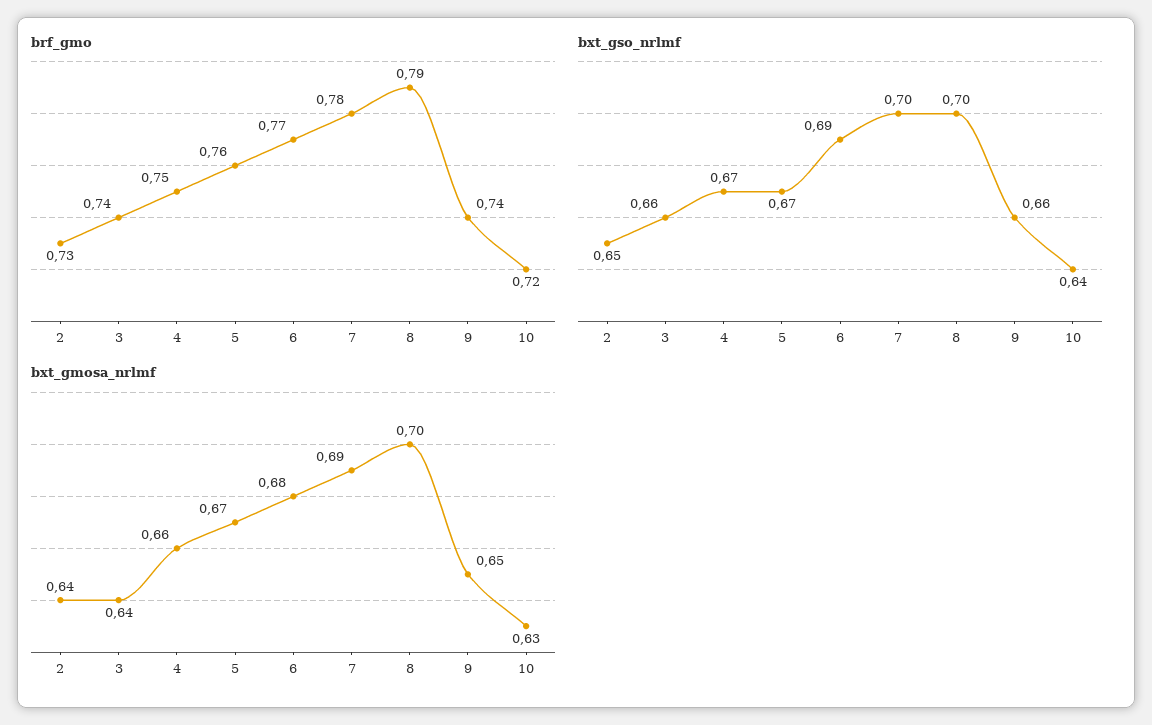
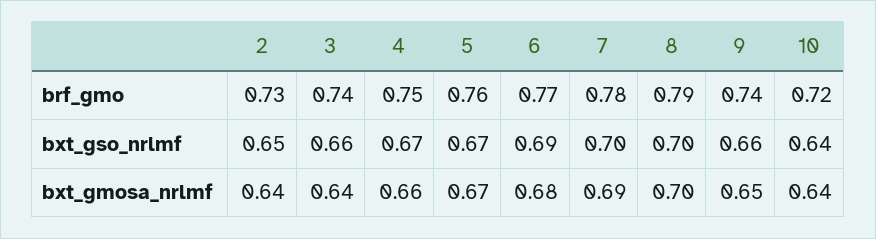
  {
    "brf_gmo": {
      "2": 0.73,
      "3": 0.74,
      "4": 0.75,
      "5": 0.76,
      "6": 0.77,
      "7": 0.78,
      "8": 0.79,
      "9": 0.74,
      "10": 0.72
    },
    "bxt_gso_nrlmf": {
      "2": 0.65,
      "3": 0.66,
      "4": 0.67,
      "5": 0.67,
      "6": 0.69,
      "7": 0.7,
      "8": 0.7,
      "9": 0.66,
      "10": 0.64
    },
    "bxt_gmosa_nrlmf": {
      "2": 0.64,
      "3": 0.64,
      "4": 0.66,
      "5": 0.67,
      "6": 0.68,
      "7": 0.69,
      "8": 0.7,
      "9": 0.65,
-     "10": 0.63
+     "10": 0.64
    }
  }

